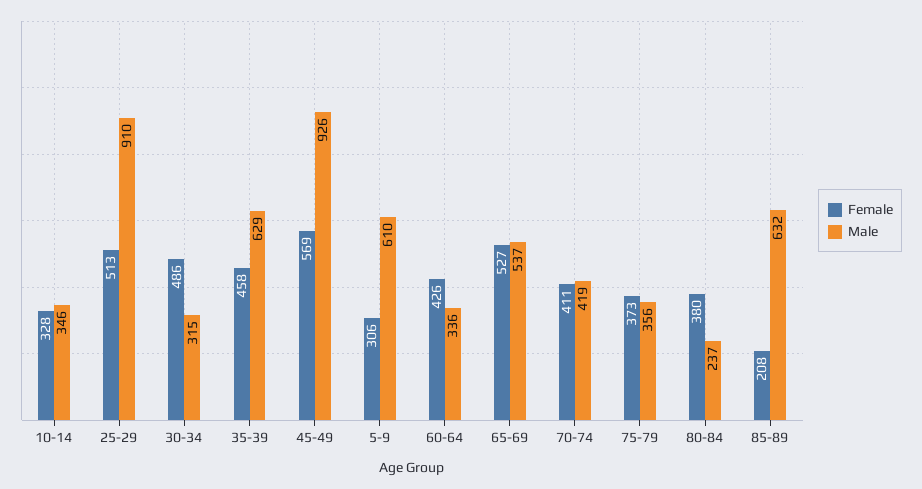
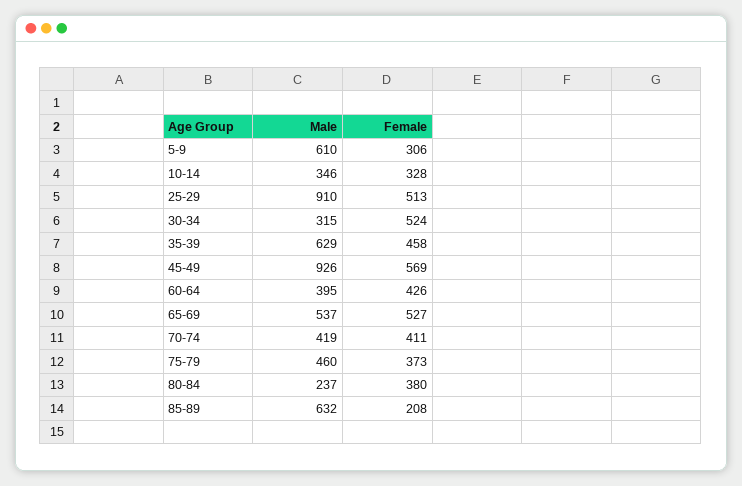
  {
    "Female": {
      "10-14": 328,
      "25-29": 513,
-     "30-34": 486,
+     "30-34": 524,
      "35-39": 458,
      "45-49": 569,
      "5-9": 306,
      "60-64": 426,
      "65-69": 527,
      "70-74": 411,
      "75-79": 373,
      "80-84": 380,
      "85-89": 208
    },
    "Male": {
      "10-14": 346,
      "25-29": 910,
      "30-34": 315,
      "35-39": 629,
      "45-49": 926,
      "5-9": 610,
-     "60-64": 336,
+     "60-64": 395,
      "65-69": 537,
      "70-74": 419,
-     "75-79": 356,
+     "75-79": 460,
      "80-84": 237,
      "85-89": 632
    }
  }

